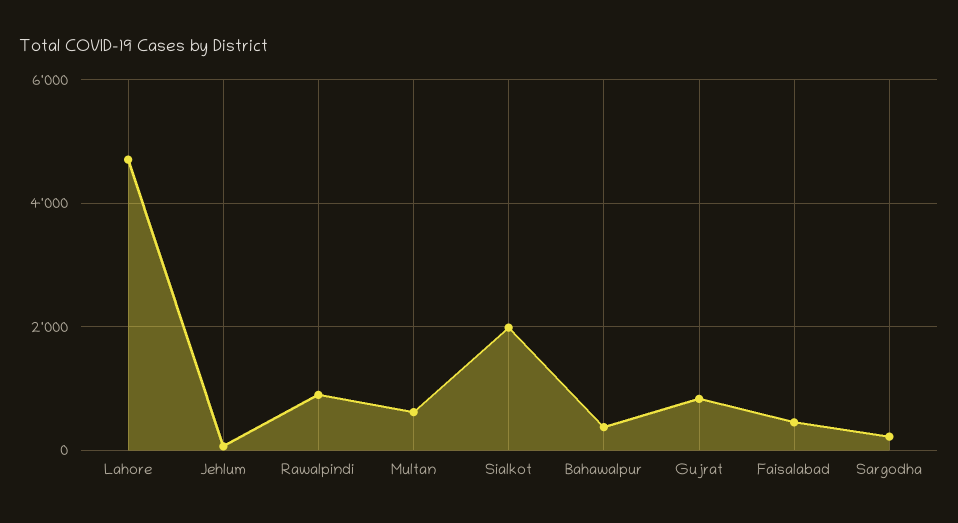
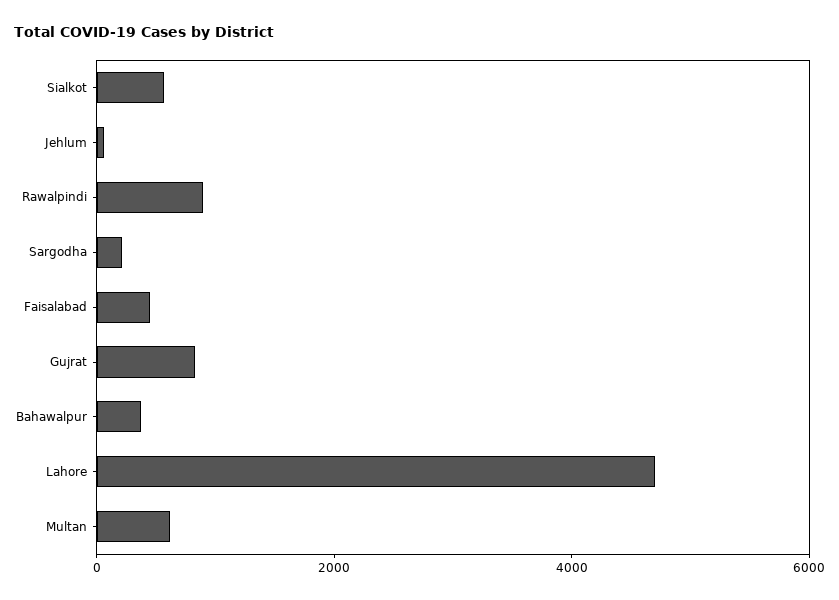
  {
    "Lahore": 4800,
    "Jehlum": 0,
    "Rawalpindi": 800,
    "Multan": 600,
-   "Sialkot": 2000,
+   "Sialkot": 500,
    "Bahawalpur": 400,
    "Gujrat": 800,
    "Faisalabad": 400,
    "Sargodha": 200
  }

